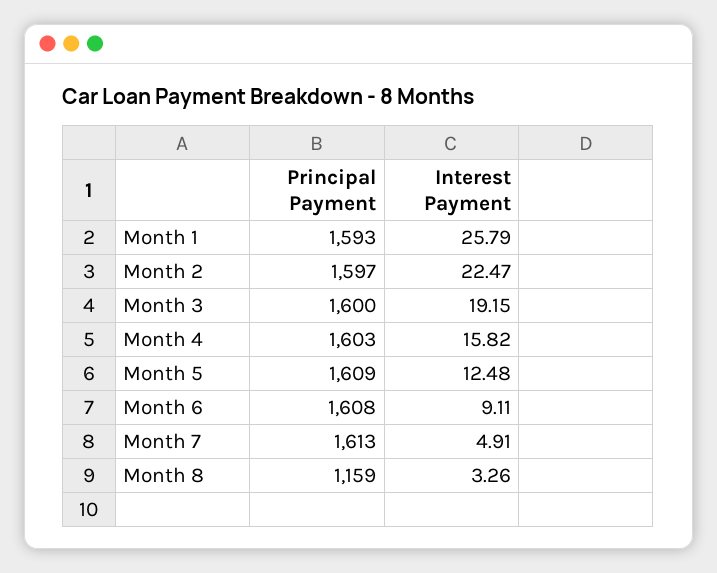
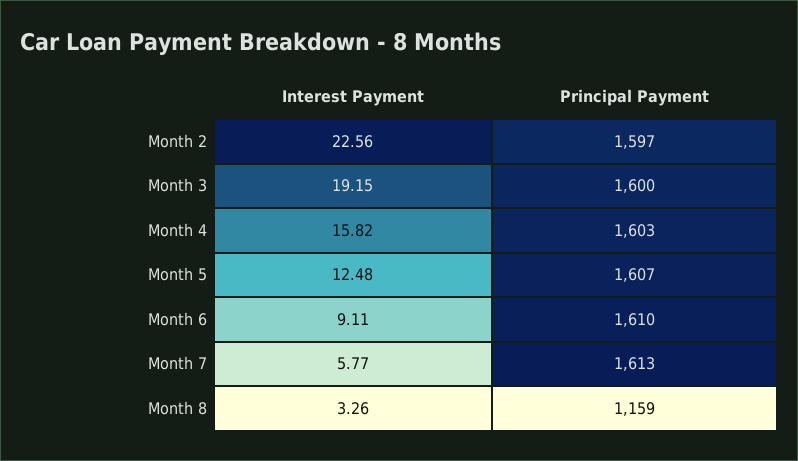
  {
    "Principal Payment": {
-     "Month 1": 1593,
      "Month 2": 1597,
      "Month 3": 1600,
      "Month 4": 1603,
-     "Month 5": 1609,
+     "Month 5": 1607,
-     "Month 6": 1608,
+     "Month 6": 1610,
      "Month 7": 1613,
      "Month 8": 1159
    },
    "Interest Payment": {
-     "Month 1": 25.79,
-     "Month 2": 22.47,
+     "Month 2": 22.56,
      "Month 3": 19.15,
      "Month 4": 15.82,
      "Month 5": 12.48,
      "Month 6": 9.11,
-     "Month 7": 4.91,
+     "Month 7": 5.77,
      "Month 8": 3.26
    }
  }

